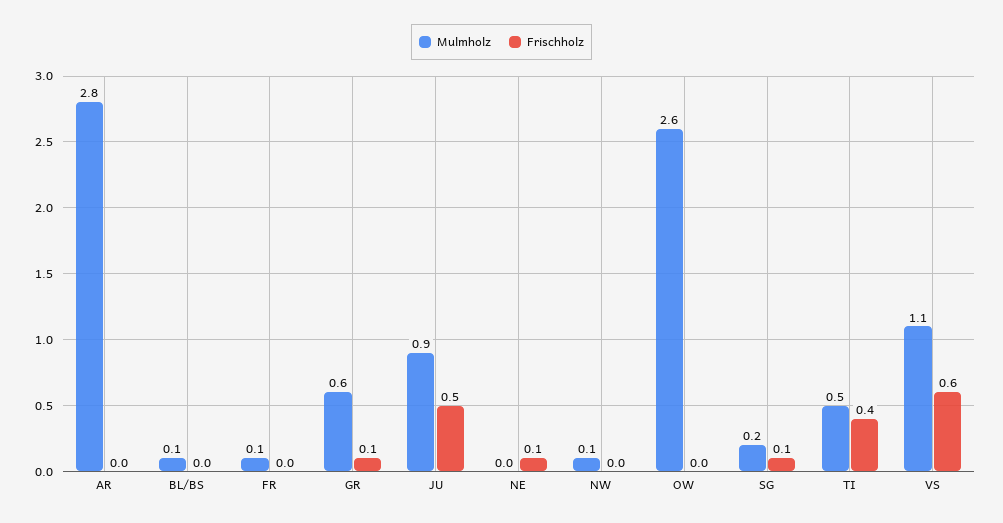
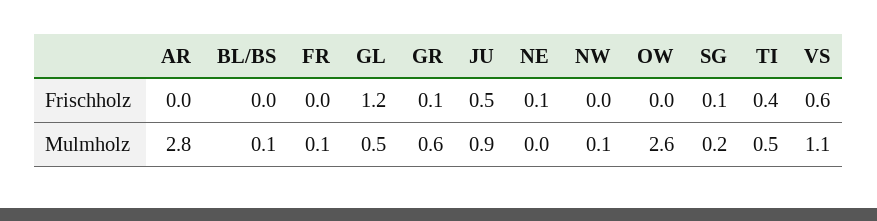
  {
    "Mulmholz": {
      "AR": 2.8,
      "BL/BS": 0.1,
      "FR": 0.1,
      "GR": 0.6,
      "JU": 0.9,
      "NE": 0,
      "NW": 0.1,
      "OW": 2.6,
      "SG": 0.2,
      "TI": 0.5,
-     "VS": 1.1
+     "VS": 1.1,
+     "GL": 0.5
    },
    "Frischholz": {
      "AR": 0,
      "BL/BS": 0,
      "FR": 0,
      "GR": 0.1,
      "JU": 0.5,
      "NE": 0.1,
      "NW": 0,
      "OW": 0,
      "SG": 0.1,
      "TI": 0.4,
-     "VS": 0.6
+     "VS": 0.6,
+     "GL": 1.2
    }
  }

